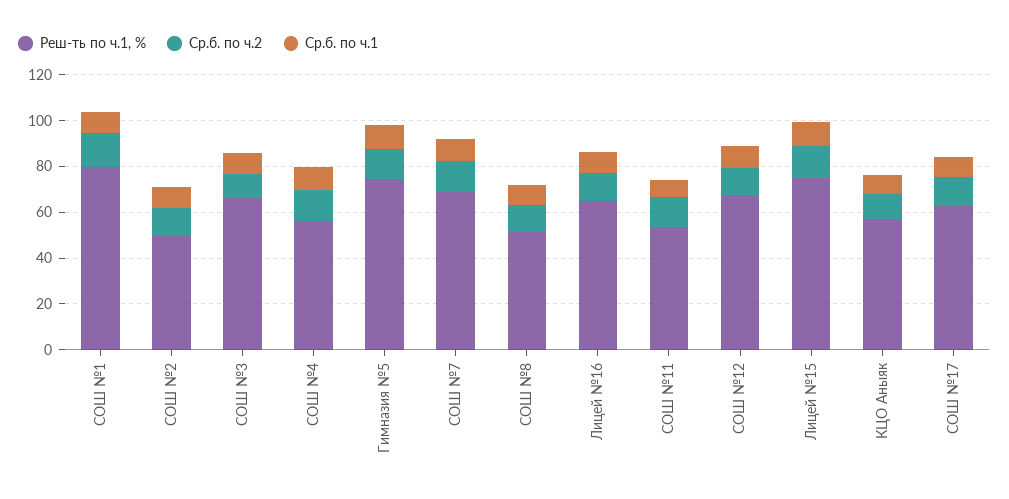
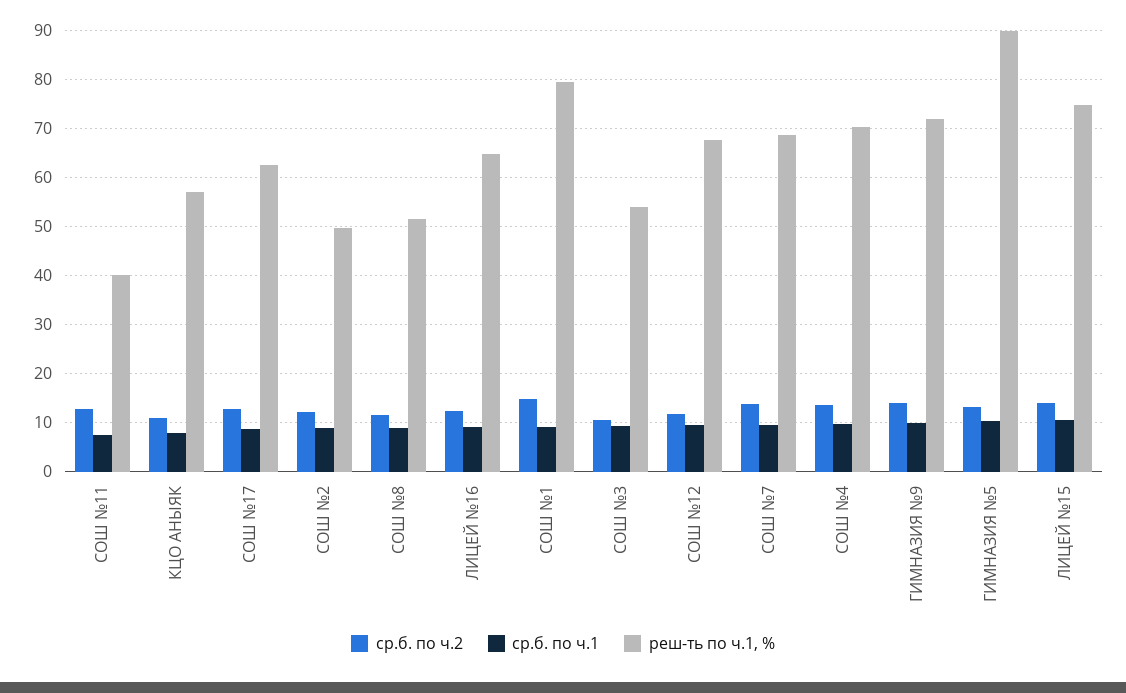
  {
    "Реш-ть по ч.1, %": {
      "СОШ №1": 80,
      "СОШ №2": 50,
-     "СОШ №3": 65,
+     "СОШ №3": 54,
-     "СОШ №4": 55,
+     "СОШ №4": 70,
-     "Гимназия №5": 75,
+     "Гимназия №5": 90,
      "СОШ №7": 68,
      "СОШ №8": 52,
      "Лицей №16": 64,
-     "СОШ №11": 55,
+     "СОШ №11": 40,
      "СОШ №12": 68,
      "Лицей №15": 74,
      "КЦО Аныяк": 58,
-     "СОШ №17": 62
+     "СОШ №17": 62,
+     "ГИМНАЗИЯ №9": 72
    },
    "Ср.б. по ч.2": {
      "СОШ №1": 14,
      "СОШ №2": 12,
      "СОШ №3": 10,
      "СОШ №4": 14,
      "Гимназия №5": 14,
      "СОШ №7": 14,
      "СОШ №8": 12,
      "Лицей №16": 12,
      "СОШ №11": 12,
      "СОШ №12": 12,
      "Лицей №15": 14,
      "КЦО Аныяк": 12,
-     "СОШ №17": 12
+     "СОШ №17": 12,
+     "ГИМНАЗИЯ №9": 14
    },
    "Ср.б. по ч.1": {
      "СОШ №1": 10,
      "СОШ №2": 8,
      "СОШ №3": 10,
      "СОШ №4": 10,
      "Гимназия №5": 10,
      "СОШ №7": 10,
      "СОШ №8": 8,
      "Лицей №16": 10,
      "СОШ №11": 8,
      "СОШ №12": 10,
      "Лицей №15": 10,
      "КЦО Аныяк": 8,
-     "СОШ №17": 8
+     "СОШ №17": 8,
+     "ГИМНАЗИЯ №9": 10
    }
  }

